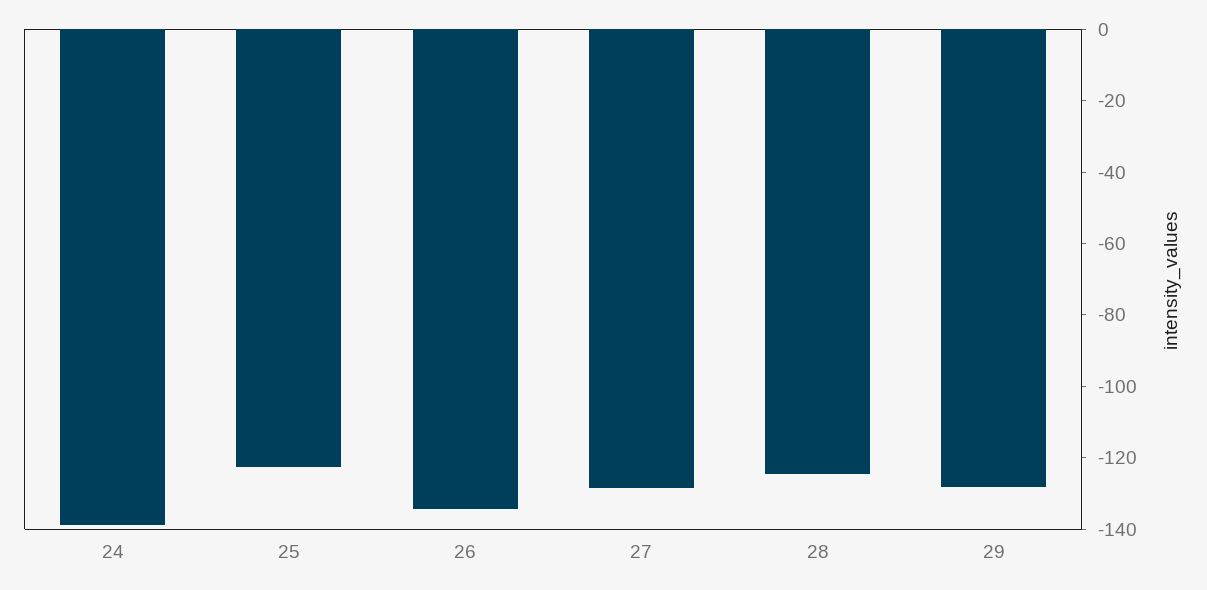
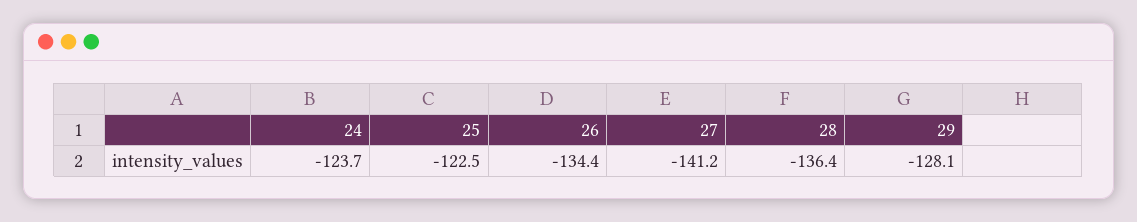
  {
-   "24": -140,
+   "24": -123.7,
    "25": -122.5,
    "26": -134.4,
-   "27": -130,
+   "27": -141.2,
-   "28": -125,
+   "28": -136.4,
    "29": -128.1
  }

